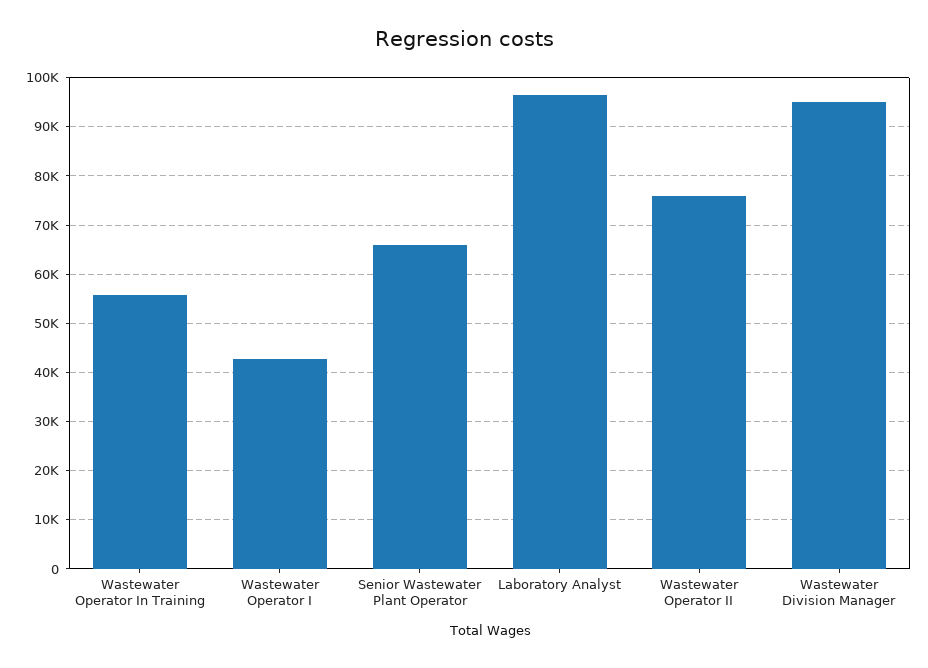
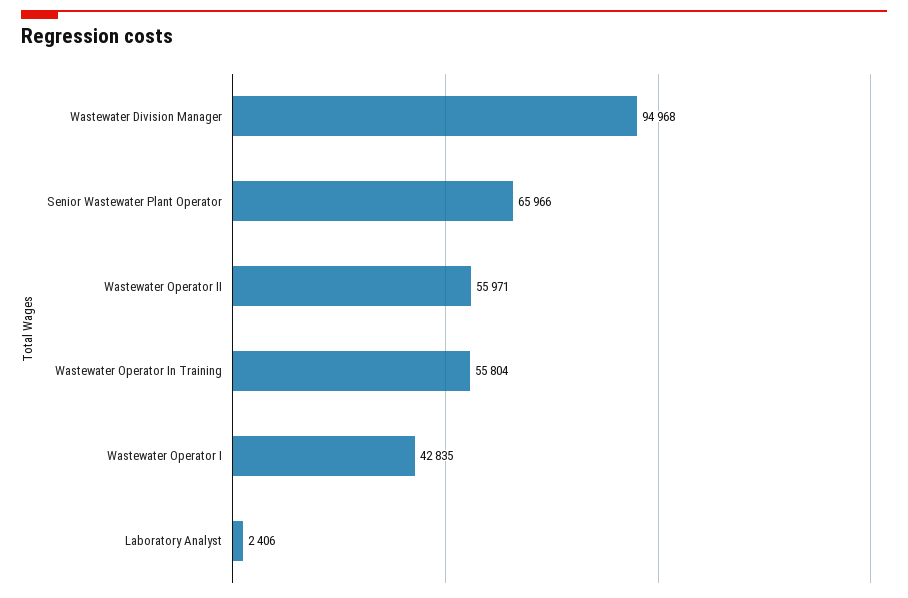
  {
    "Wastewater Operator In Training": 55804,
    "Wastewater Operator I": 42835,
    "Senior Wastewater Plant Operator": 65966,
-   "Laboratory Analyst": 96000,
+   "Laboratory Analyst": 2406,
-   "Wastewater Operator II": 76000,
+   "Wastewater Operator II": 55971,
    "Wastewater Division Manager": 94968
  }

